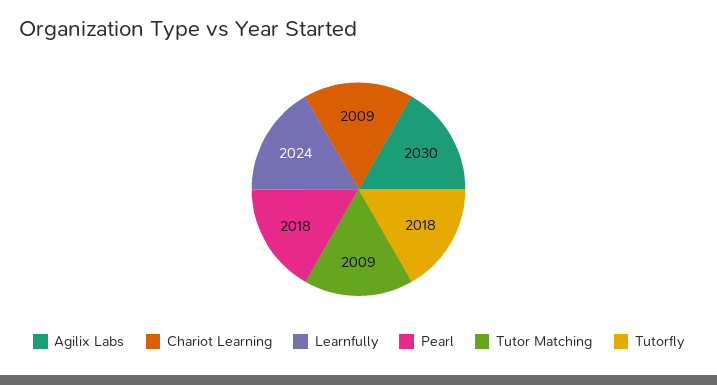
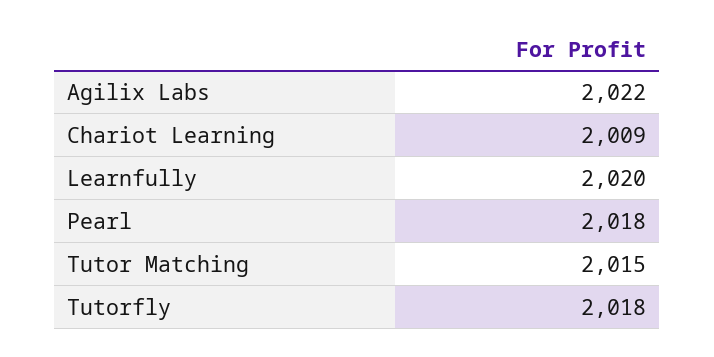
  {
-   "Agilix Labs": 2030,
+   "Agilix Labs": 2022,
    "Chariot Learning": 2009,
-   "Learnfully": 2024,
+   "Learnfully": 2020,
    "Pearl": 2018,
-   "Tutor Matching": 2009,
+   "Tutor Matching": 2015,
    "Tutorfly": 2018
  }

